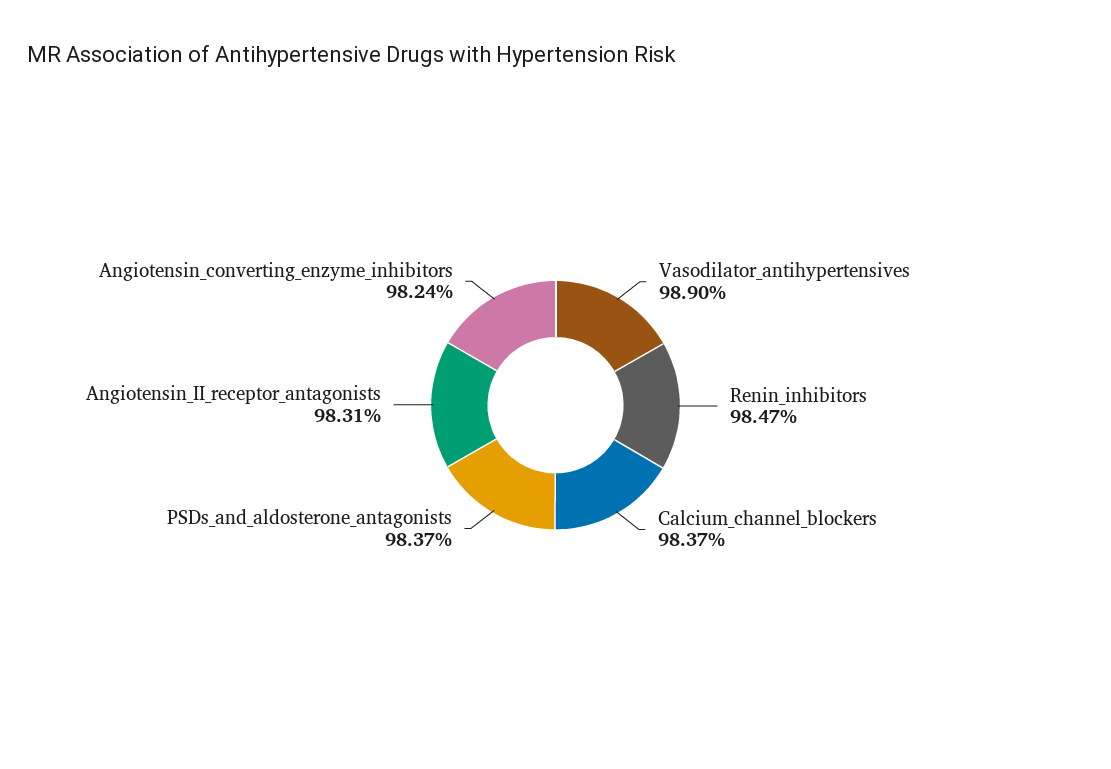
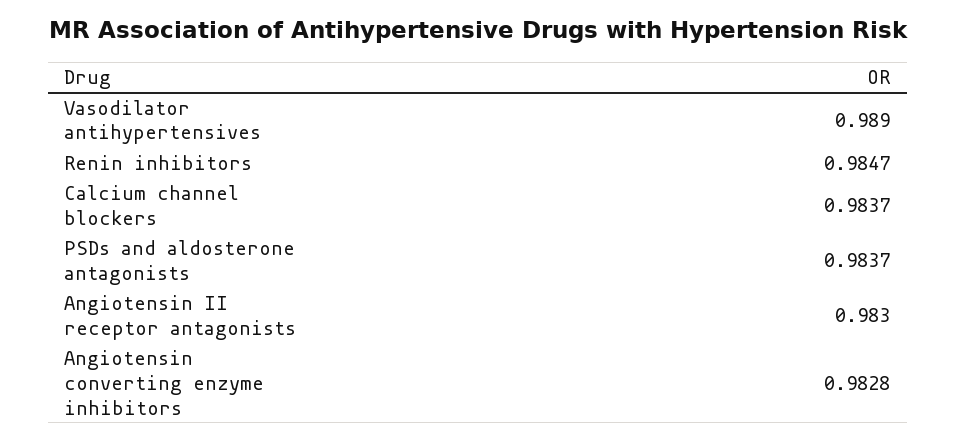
  {
    "Vasodilator_antihypertensives": 0.989,
    "Renin_inhibitors": 0.9847,
    "Calcium_channel_blockers": 0.9837,
    "PSDs_and_aldosterone_antagonists": 0.9837,
-   "Angiotensin_II_receptor_antagonists": 0.9831,
+   "Angiotensin_II_receptor_antagonists": 0.983,
-   "Angiotensin_converting_enzyme_inhibitors": 0.9824
+   "Angiotensin_converting_enzyme_inhibitors": 0.9828
  }

